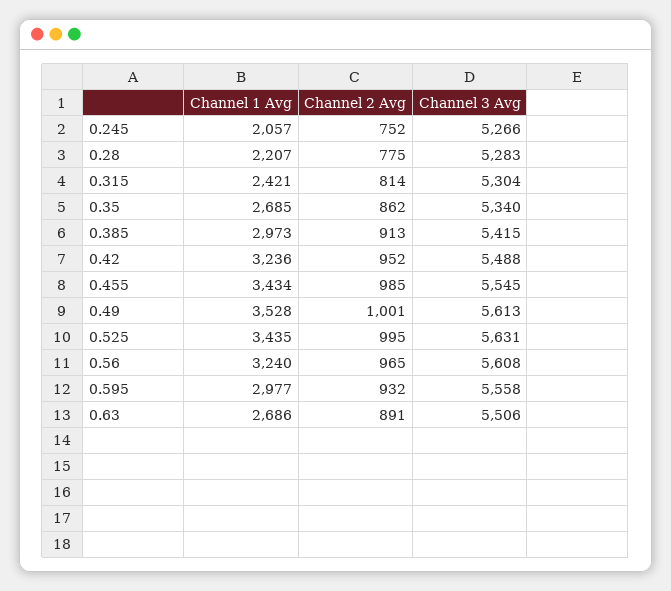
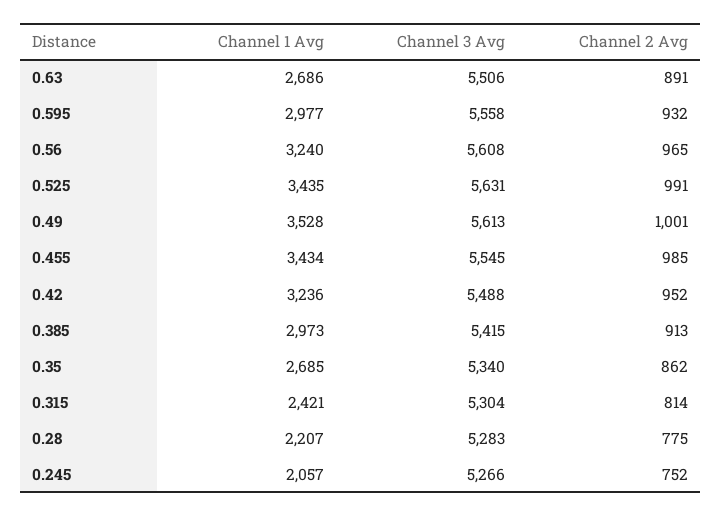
  {
    "Channel 1 Avg": {
      "0.245": 2057,
      "0.28": 2207,
      "0.315": 2421,
      "0.35": 2685,
      "0.385": 2973,
      "0.42": 3236,
      "0.455": 3434,
      "0.49": 3528,
      "0.525": 3435,
      "0.56": 3240,
      "0.595": 2977,
      "0.63": 2686
    },
    "Channel 2 Avg": {
      "0.245": 752,
      "0.28": 775,
      "0.315": 814,
      "0.35": 862,
      "0.385": 913,
      "0.42": 952,
      "0.455": 985,
      "0.49": 1001,
-     "0.525": 995,
+     "0.525": 991,
      "0.56": 965,
      "0.595": 932,
      "0.63": 891
    },
    "Channel 3 Avg": {
      "0.245": 5266,
      "0.28": 5283,
      "0.315": 5304,
      "0.35": 5340,
      "0.385": 5415,
      "0.42": 5488,
      "0.455": 5545,
      "0.49": 5613,
      "0.525": 5631,
      "0.56": 5608,
      "0.595": 5558,
      "0.63": 5506
    }
  }

